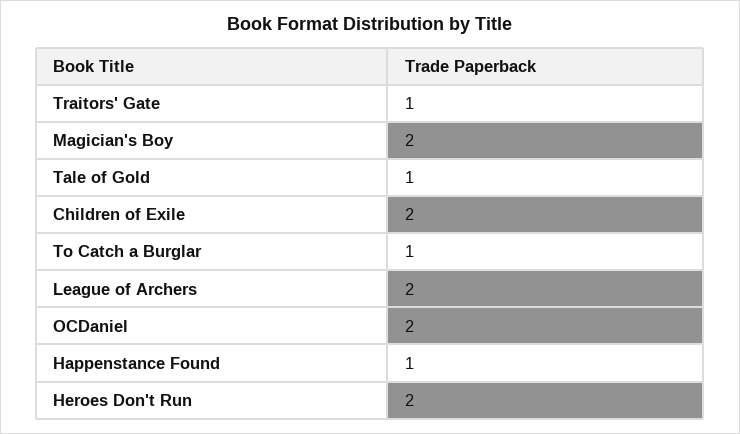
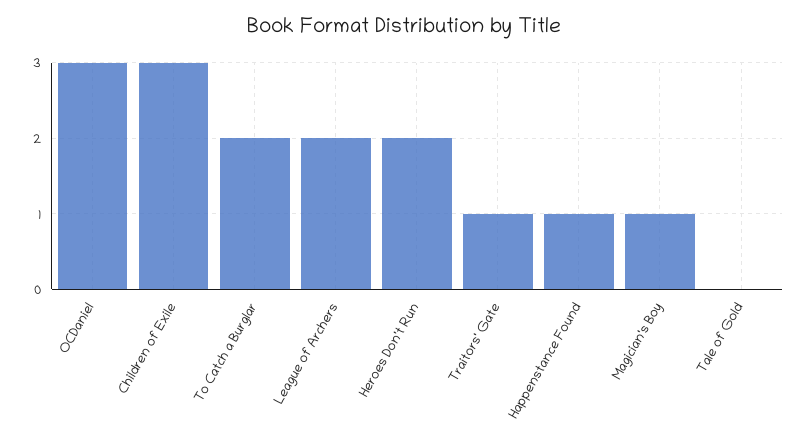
  {
    "Traitors' Gate": 1,
-   "Magician's Boy": 2,
+   "Magician's Boy": 1,
-   "Tale of Gold": 1,
+   "Tale of Gold": 0,
-   "Children of Exile": 2,
+   "Children of Exile": 3,
-   "To Catch a Burglar": 1,
+   "To Catch a Burglar": 2,
    "League of Archers": 2,
-   "OCDaniel": 2,
+   "OCDaniel": 3,
    "Happenstance Found": 1,
    "Heroes Don't Run": 2
  }

